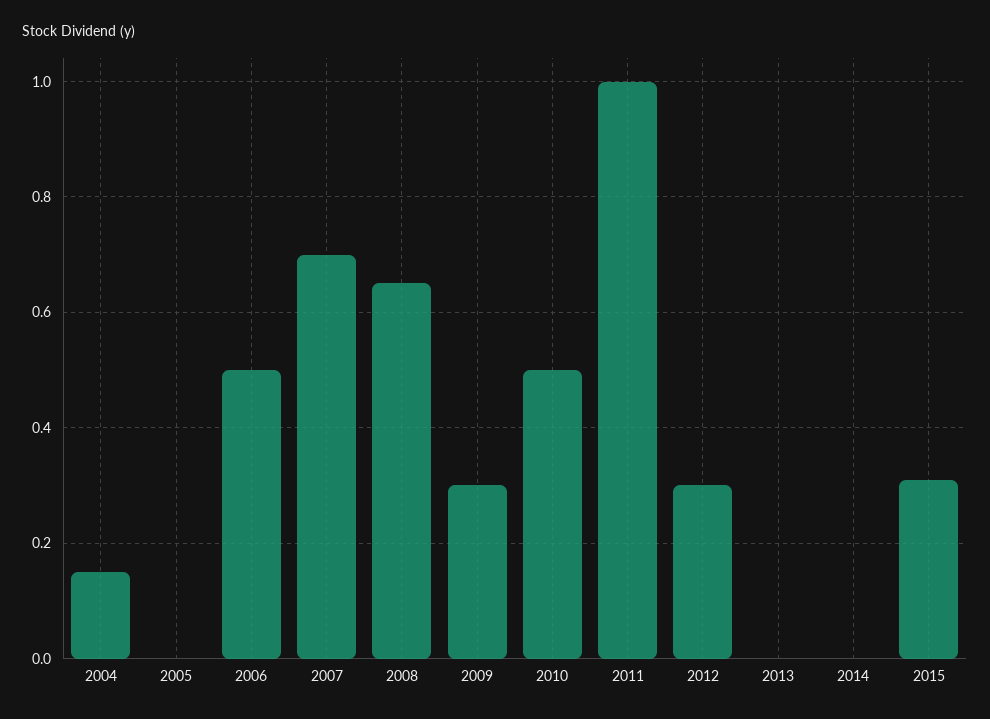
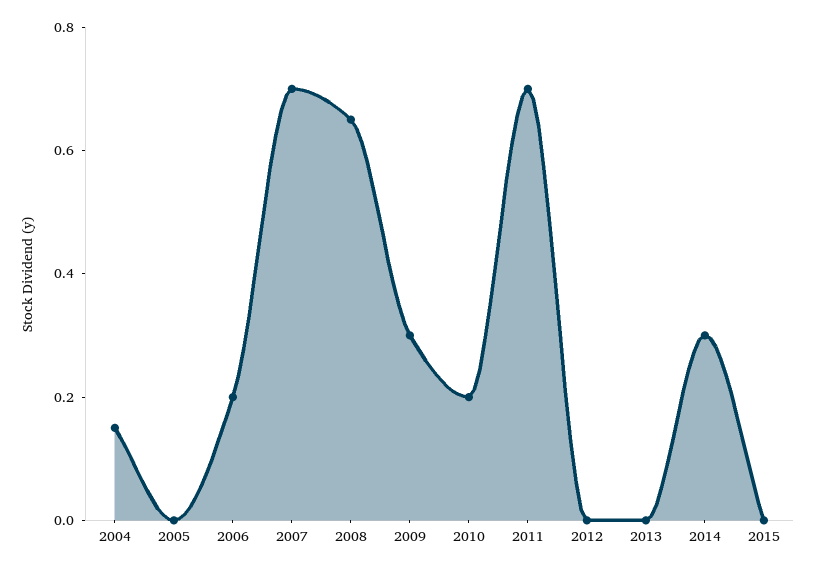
  {
    "2004": 0.15,
    "2005": 0,
-   "2006": 0.5,
+   "2006": 0.2,
    "2007": 0.7,
    "2008": 0.65,
    "2009": 0.3,
-   "2010": 0.5,
+   "2010": 0.2,
-   "2011": 1,
+   "2011": 0.7,
-   "2012": 0.3,
+   "2012": 0,
    "2013": 0,
-   "2014": 0,
+   "2014": 0.3,
-   "2015": 0.3
+   "2015": 0
  }

